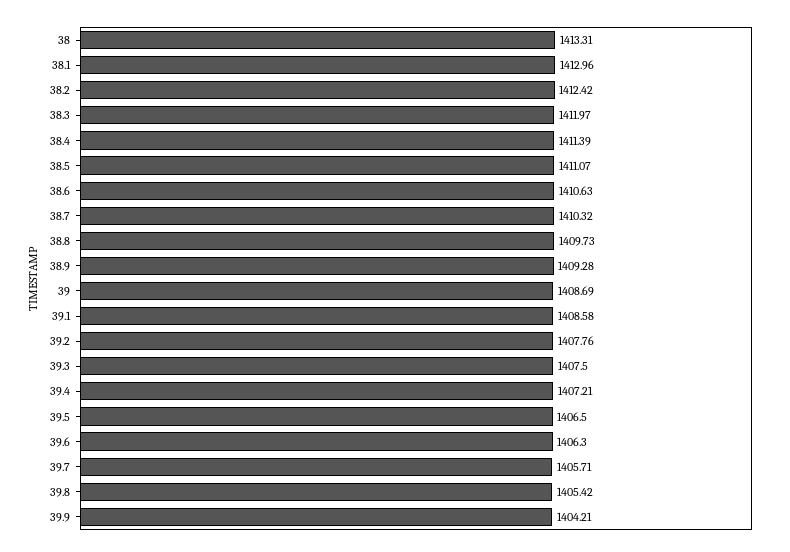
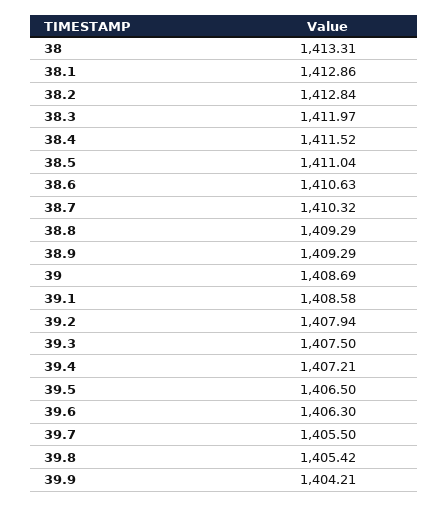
  {
    "38": 1413.31,
-   "38.1": 1412.96,
+   "38.1": 1412.86,
-   "38.2": 1412.42,
+   "38.2": 1412.84,
    "38.3": 1411.97,
-   "38.4": 1411.39,
+   "38.4": 1411.52,
-   "38.5": 1411.07,
+   "38.5": 1411.04,
    "38.6": 1410.63,
    "38.7": 1410.32,
-   "38.8": 1409.73,
+   "38.8": 1409.29,
-   "38.9": 1409.28,
+   "38.9": 1409.29,
    "39": 1408.69,
    "39.1": 1408.58,
-   "39.2": 1407.76,
+   "39.2": 1407.94,
    "39.3": 1407.5,
    "39.4": 1407.21,
    "39.5": 1406.5,
    "39.6": 1406.3,
-   "39.7": 1405.71,
+   "39.7": 1405.5,
    "39.8": 1405.42,
    "39.9": 1404.21
  }

